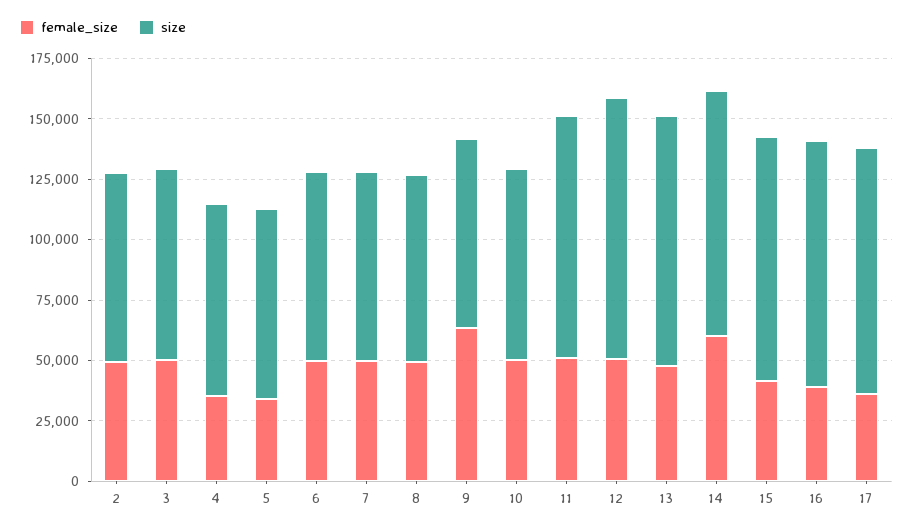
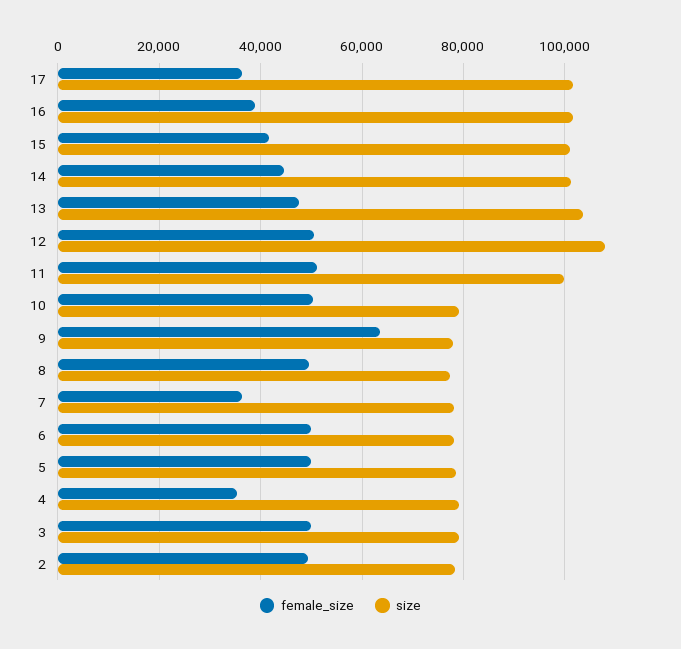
  {
    "female_size": {
      "2": 50000,
      "3": 50000,
      "4": 36000,
-     "5": 35000,
+     "5": 50000,
      "6": 50000,
-     "7": 50000,
+     "7": 36000,
      "8": 50000,
      "9": 64000,
      "10": 50000,
      "11": 52000,
      "12": 50000,
      "13": 48000,
-     "14": 60000,
+     "14": 44000,
      "15": 42000,
      "16": 38000,
      "17": 36000
    },
    "size": {
      "2": 78000,
      "3": 80000,
      "4": 80000,
      "5": 78000,
      "6": 78000,
      "7": 78000,
      "8": 78000,
      "9": 78000,
      "10": 80000,
      "11": 100000,
      "12": 108000,
      "13": 104000,
      "14": 102000,
      "15": 100000,
      "16": 102000,
      "17": 102000
    }
  }

